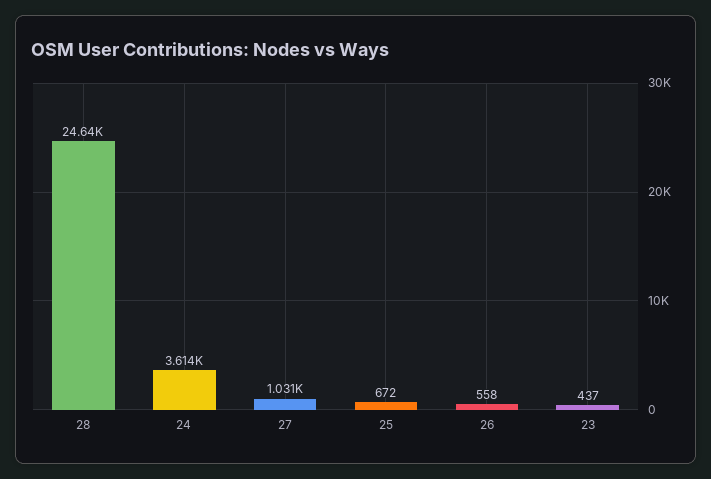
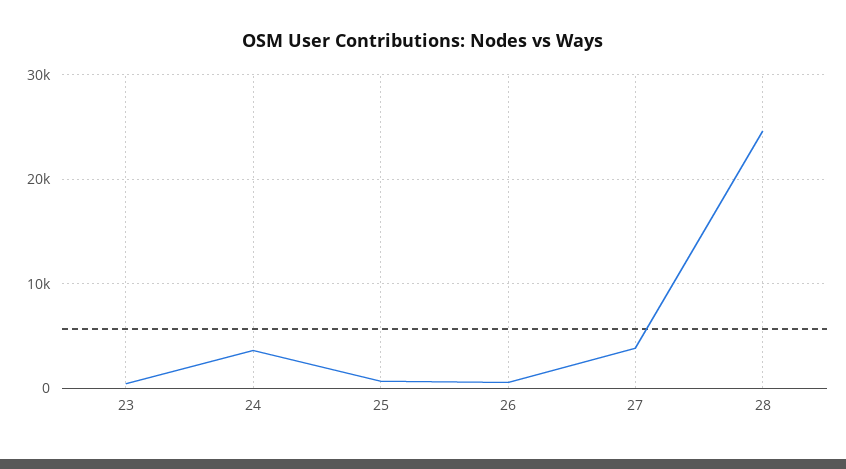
  {
    "28": 24640,
    "24": 3614,
-   "27": 1031,
+   "27": 4000,
    "25": 672,
    "26": 558,
    "23": 437
  }

